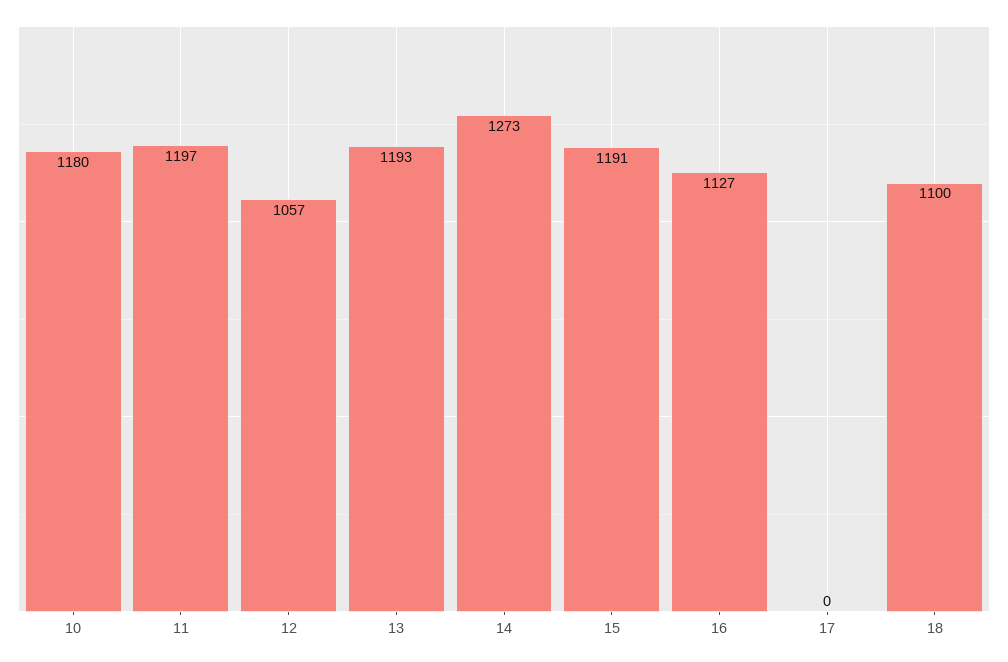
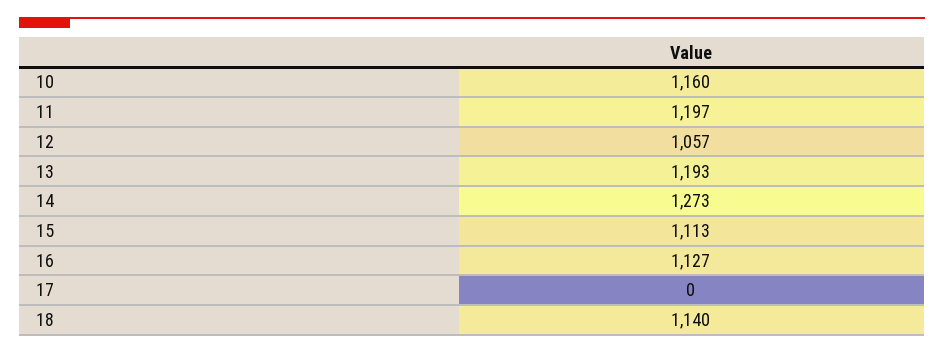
  {
-   "10": 1180,
+   "10": 1160,
    "11": 1197,
    "12": 1057,
    "13": 1193,
    "14": 1273,
-   "15": 1191,
+   "15": 1113,
    "16": 1127,
    "17": 0,
-   "18": 1100
+   "18": 1140
  }

